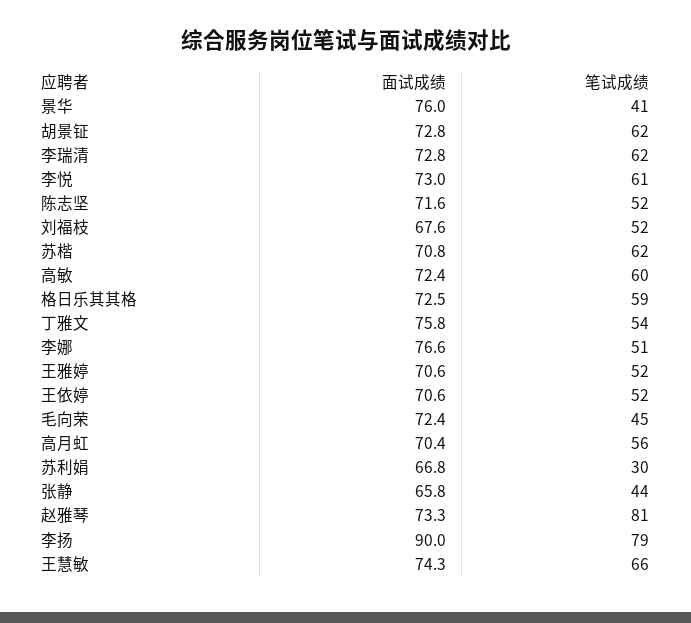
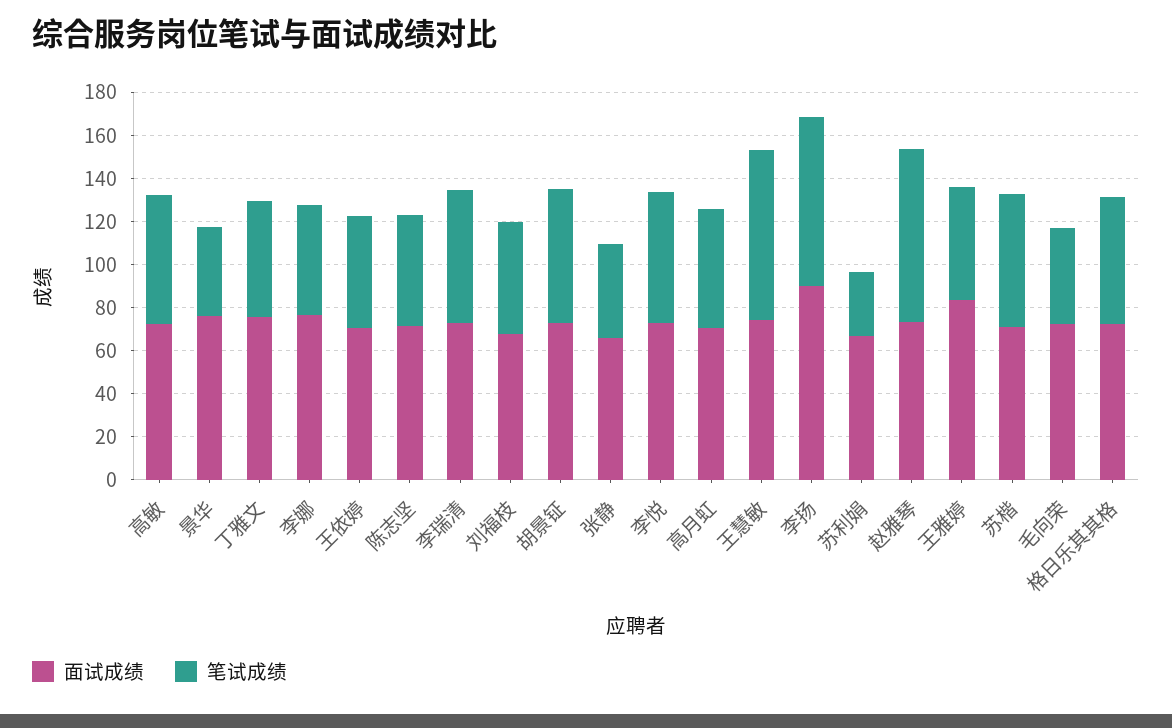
  {
    "面试成绩": {
      "景华": 76,
      "胡景钲": 72.8,
      "李瑞清": 72.8,
      "李悦": 73,
      "陈志坚": 71.6,
      "刘福枝": 67.6,
      "苏楷": 70.8,
      "高敏": 72.4,
      "格日乐其其格": 72.5,
      "丁雅文": 75.8,
      "李娜": 76.6,
-     "王雅婷": 70.6,
+     "王雅婷": 85,
      "王依婷": 70.6,
      "毛向荣": 72.4,
      "高月虹": 70.4,
      "苏利娟": 66.8,
      "张静": 65.8,
      "赵雅琴": 73.3,
      "李扬": 90,
      "王慧敏": 74.3
    },
    "笔试成绩": {
      "景华": 41,
      "胡景钲": 62,
      "李瑞清": 62,
      "李悦": 61,
      "陈志坚": 52,
      "刘福枝": 52,
      "苏楷": 62,
      "高敏": 60,
      "格日乐其其格": 59,
      "丁雅文": 54,
      "李娜": 51,
      "王雅婷": 52,
      "王依婷": 52,
      "毛向荣": 45,
      "高月虹": 56,
      "苏利娟": 30,
      "张静": 44,
      "赵雅琴": 81,
      "李扬": 79,
-     "王慧敏": 66
+     "王慧敏": 80
    }
  }

